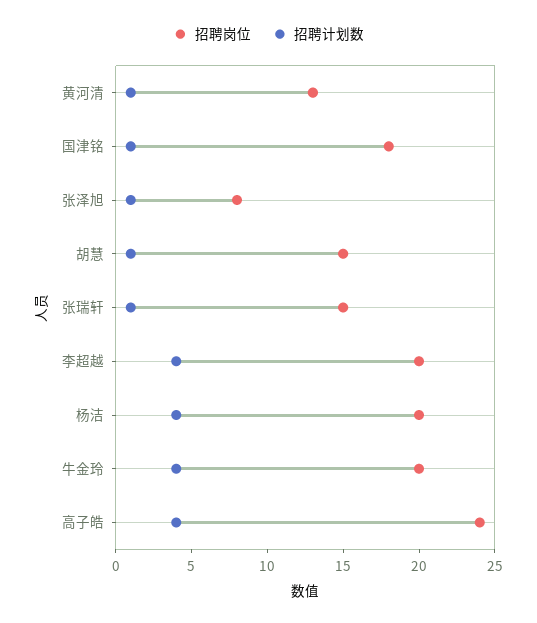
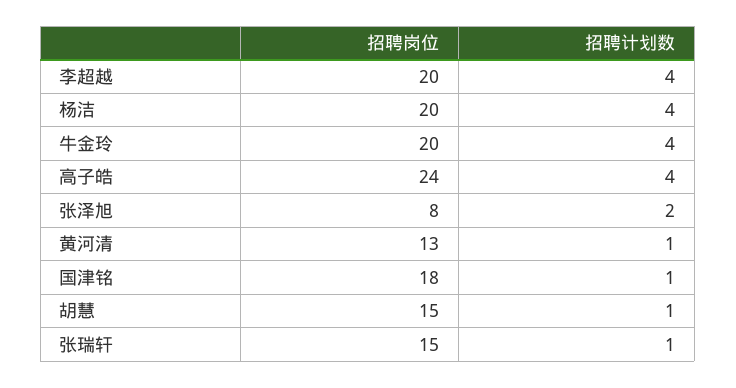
  {
    "招聘岗位": {
      "黄河清": 13,
      "国津铭": 18,
      "张泽旭": 8,
      "胡慧": 15,
      "张瑞轩": 15,
      "李超越": 20,
      "杨洁": 20,
      "牛金玲": 20,
      "高子皓": 24
    },
    "招聘计划数": {
      "黄河清": 1,
      "国津铭": 1,
-     "张泽旭": 1,
+     "张泽旭": 2,
      "胡慧": 1,
      "张瑞轩": 1,
      "李超越": 4,
      "杨洁": 4,
      "牛金玲": 4,
      "高子皓": 4
    }
  }

